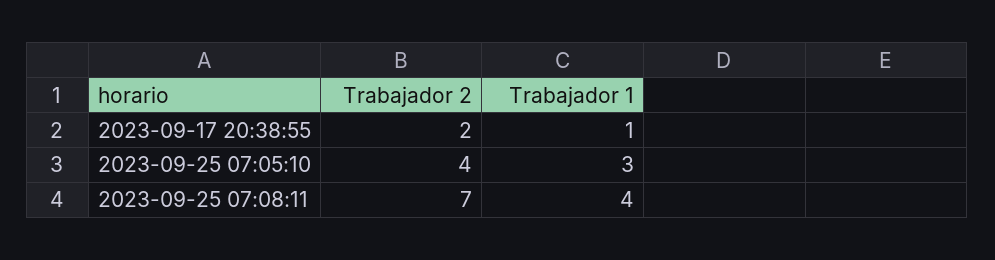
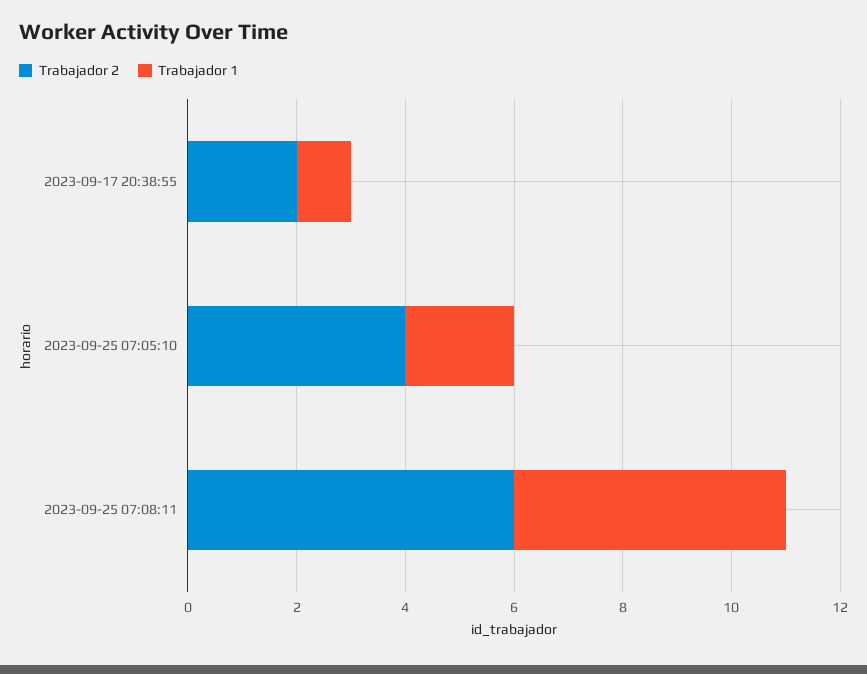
  {
    "Trabajador 2": {
      "2023-09-17 20:38:55": 2,
      "2023-09-25 07:05:10": 4,
-     "2023-09-25 07:08:11": 7
+     "2023-09-25 07:08:11": 6
    },
    "Trabajador 1": {
      "2023-09-17 20:38:55": 1,
-     "2023-09-25 07:05:10": 3,
+     "2023-09-25 07:05:10": 2,
-     "2023-09-25 07:08:11": 4
+     "2023-09-25 07:08:11": 5
    }
  }

